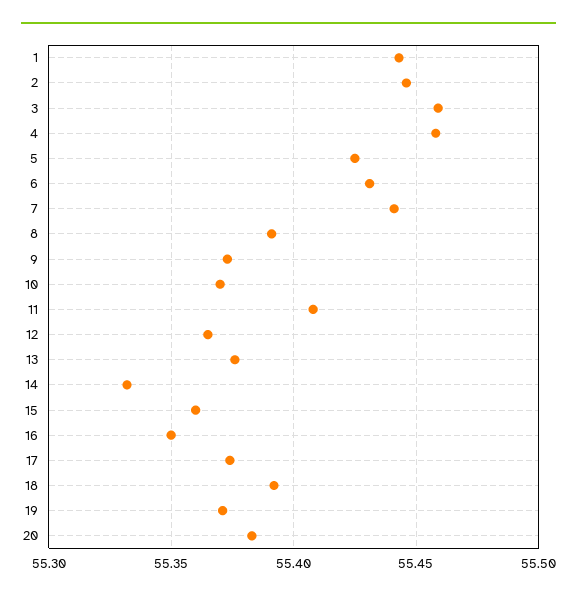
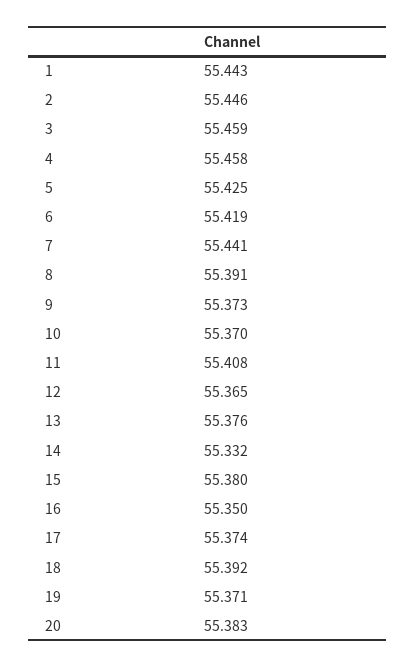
  {
    "1": 55.443,
    "2": 55.446,
    "3": 55.459,
    "4": 55.458,
    "5": 55.425,
-   "6": 55.43,
+   "6": 55.419,
    "7": 55.441,
    "8": 55.391,
    "9": 55.373,
    "10": 55.37,
    "11": 55.408,
    "12": 55.365,
    "13": 55.376,
    "14": 55.332,
-   "15": 55.36,
+   "15": 55.38,
    "16": 55.35,
    "17": 55.374,
    "18": 55.392,
    "19": 55.371,
    "20": 55.383
  }

